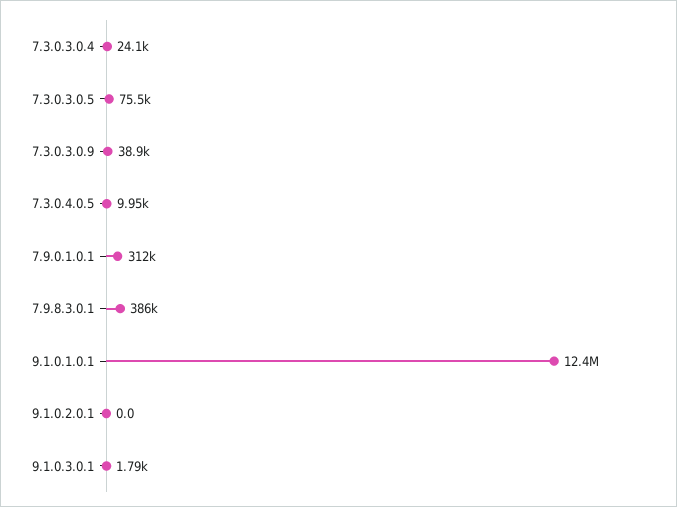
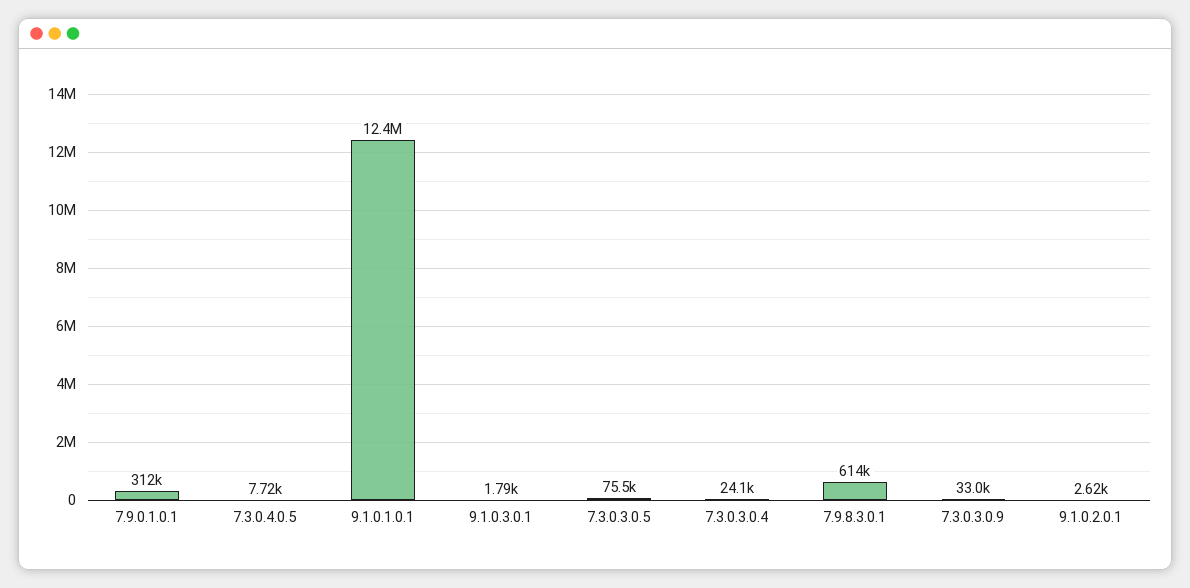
  {
    "7.3.0.3.0.4": 24100,
    "7.3.0.3.0.5": 75500,
-   "7.3.0.3.0.9": 38900,
+   "7.3.0.3.0.9": 33000,
-   "7.3.0.4.0.5": 9950,
+   "7.3.0.4.0.5": 7720,
    "7.9.0.1.0.1": 312000,
-   "7.9.8.3.0.1": 386000,
+   "7.9.8.3.0.1": 614000,
    "9.1.0.1.0.1": 12400000,
-   "9.1.0.2.0.1": 0,
+   "9.1.0.2.0.1": 2620,
    "9.1.0.3.0.1": 1790
  }

